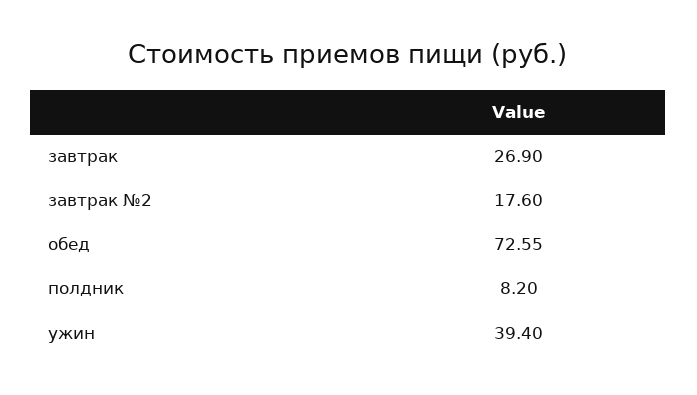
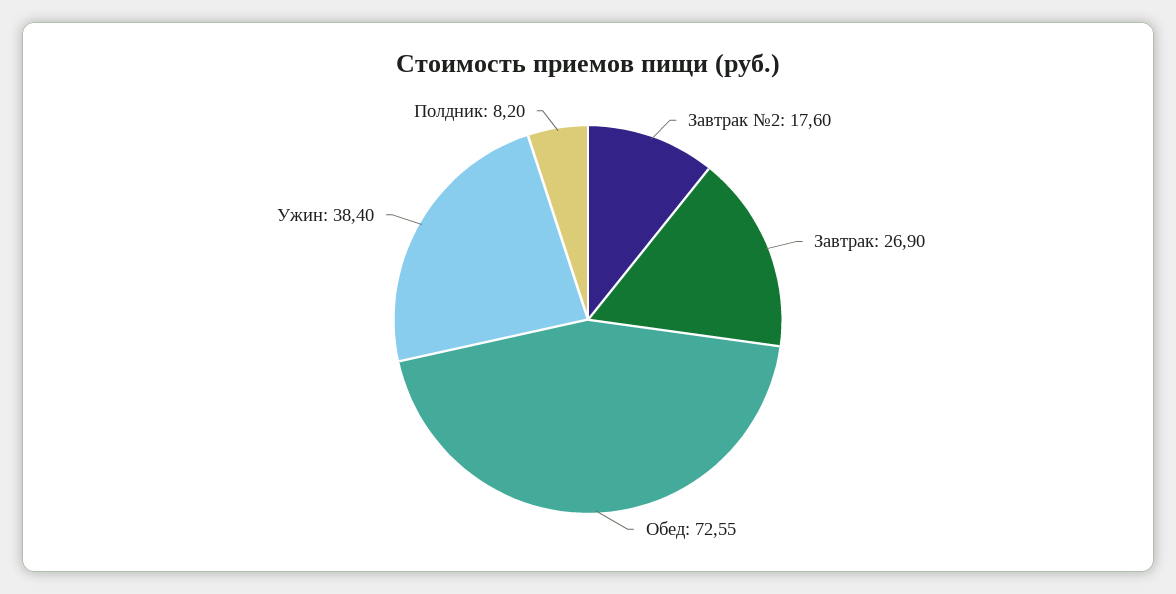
  {
    "завтрак": 26.9,
    "завтрак №2": 17.6,
    "обед": 72.55,
    "полдник": 8.2,
-   "ужин": 39.4
+   "ужин": 38.4
  }

